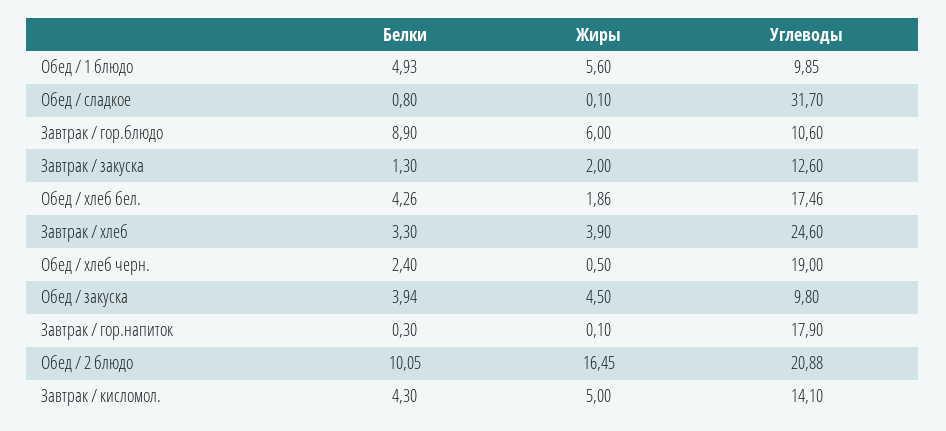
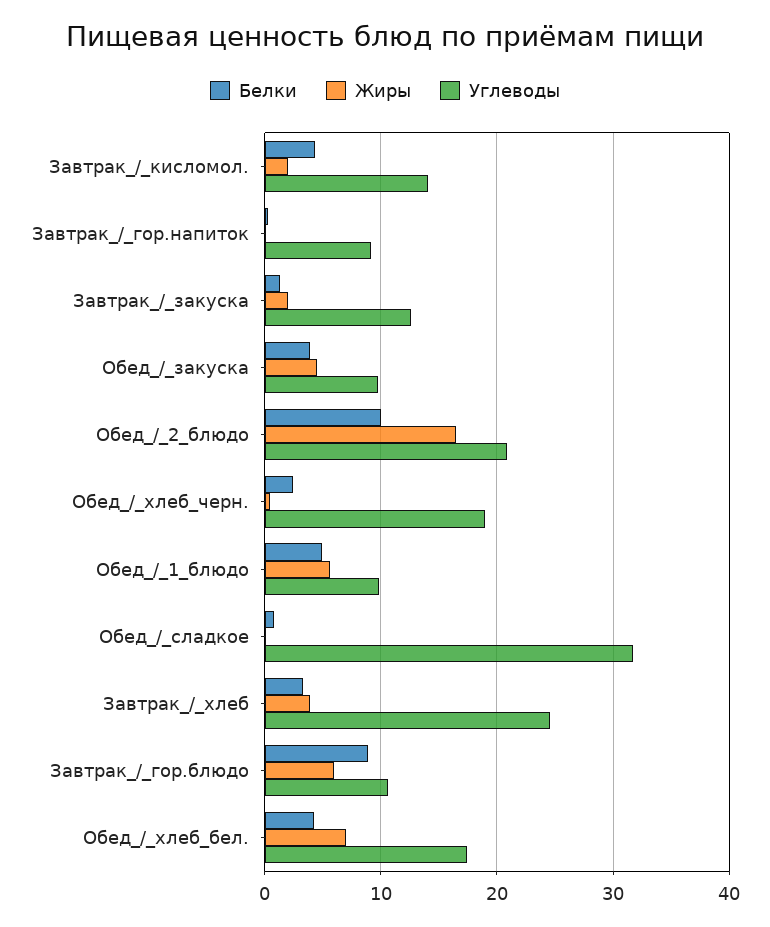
  {
    "Белки": {
      "Обед / 1 блюдо": 4.93,
      "Обед / сладкое": 0.8,
      "Завтрак / гор.блюдо": 8.9,
      "Завтрак / закуска": 1.3,
      "Обед / хлеб бел.": 4.26,
      "Завтрак / хлеб": 3.3,
      "Обед / хлеб черн.": 2.4,
      "Обед / закуска": 3.94,
      "Завтрак / гор.напиток": 0.3,
      "Обед / 2 блюдо": 10.05,
      "Завтрак / кисломол.": 4.3
    },
    "Жиры": {
      "Обед / 1 блюдо": 5.6,
      "Обед / сладкое": 0.1,
      "Завтрак / гор.блюдо": 6,
      "Завтрак / закуска": 2,
-     "Обед / хлеб бел.": 1.86,
+     "Обед / хлеб бел.": 7,
      "Завтрак / хлеб": 3.9,
      "Обед / хлеб черн.": 0.5,
      "Обед / закуска": 4.5,
      "Завтрак / гор.напиток": 0.1,
      "Обед / 2 блюдо": 16.45,
-     "Завтрак / кисломол.": 5
+     "Завтрак / кисломол.": 2
    },
    "Углеводы": {
      "Обед / 1 блюдо": 9.85,
      "Обед / сладкое": 31.7,
      "Завтрак / гор.блюдо": 10.6,
      "Завтрак / закуска": 12.6,
      "Обед / хлеб бел.": 17.46,
      "Завтрак / хлеб": 24.6,
      "Обед / хлеб черн.": 19,
      "Обед / закуска": 9.8,
-     "Завтрак / гор.напиток": 17.9,
+     "Завтрак / гор.напиток": 9,
      "Обед / 2 блюдо": 20.88,
      "Завтрак / кисломол.": 14.1
    }
  }

